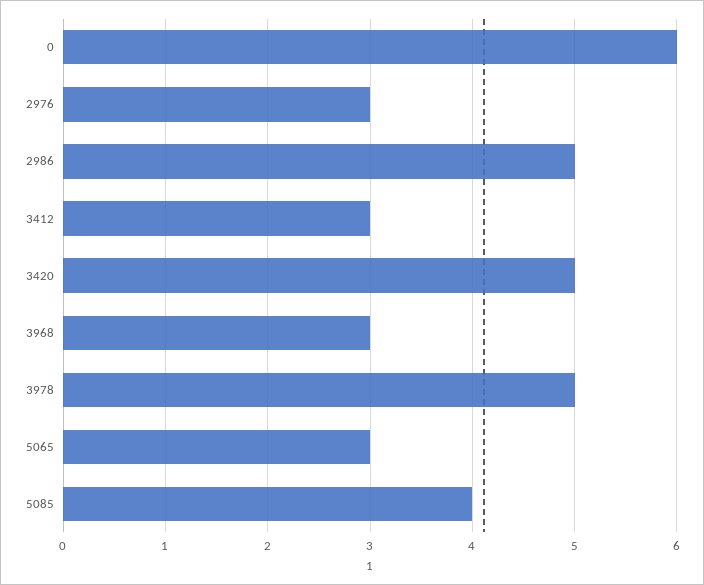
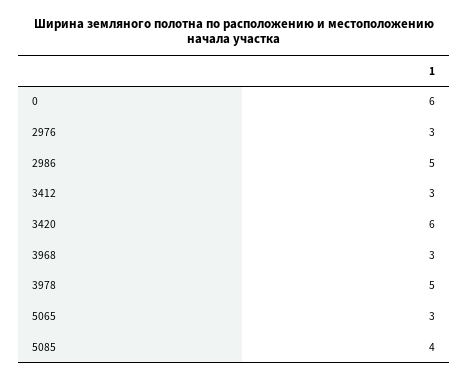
  {
    "0": 6,
    "2976": 3,
    "2986": 5,
    "3412": 3,
-   "3420": 5,
+   "3420": 6,
    "3968": 3,
    "3978": 5,
    "5065": 3,
    "5085": 4
  }

